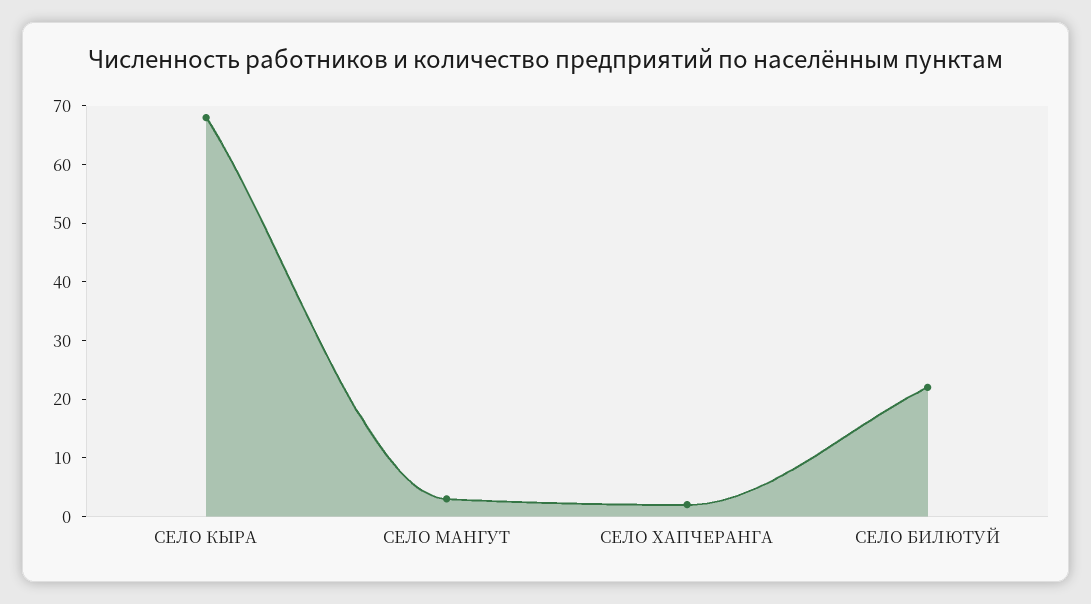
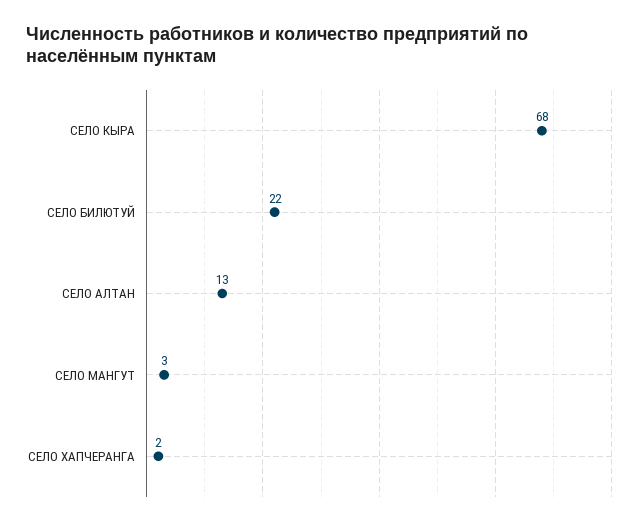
  {
    "СЕЛО КЫРА": 68,
    "СЕЛО МАНГУТ": 3,
    "СЕЛО ХАПЧЕРАНГА": 2,
-   "СЕЛО БИЛЮТУЙ": 22
+   "СЕЛО БИЛЮТУЙ": 22,
+   "СЕЛО АЛТАН": 13
  }

